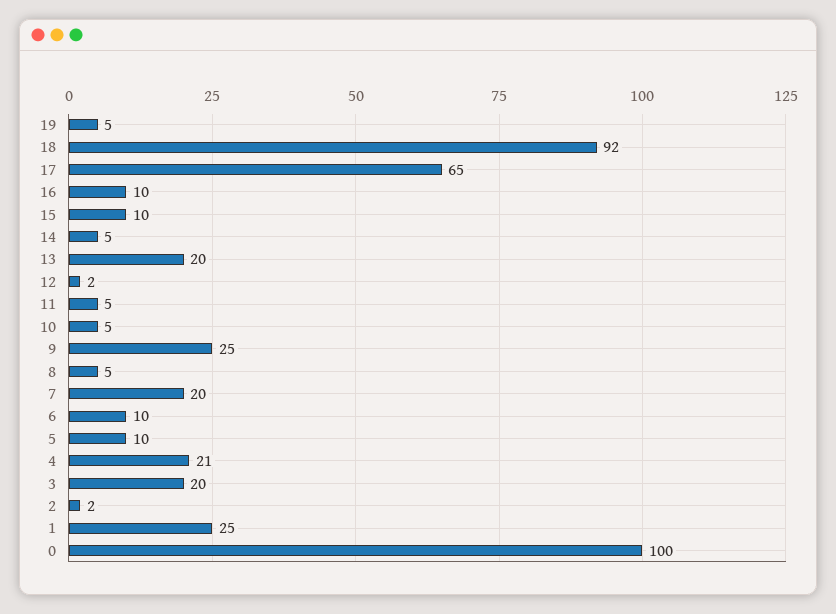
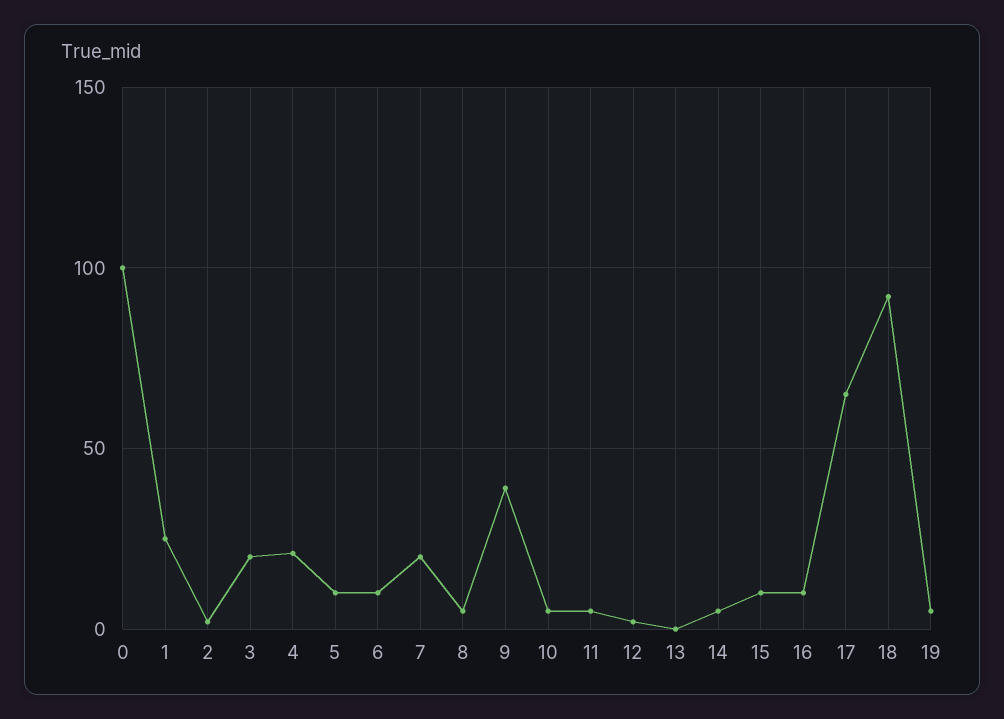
  {
    "19": 5,
    "18": 92,
    "17": 65,
    "16": 10,
    "15": 10,
    "14": 5,
-   "13": 20,
+   "13": 0,
    "12": 2,
    "11": 5,
    "10": 5,
-   "9": 25,
+   "9": 40,
    "8": 5,
    "7": 20,
    "6": 10,
    "5": 10,
    "4": 21,
    "3": 20,
    "2": 2,
    "1": 25,
    "0": 100
  }

